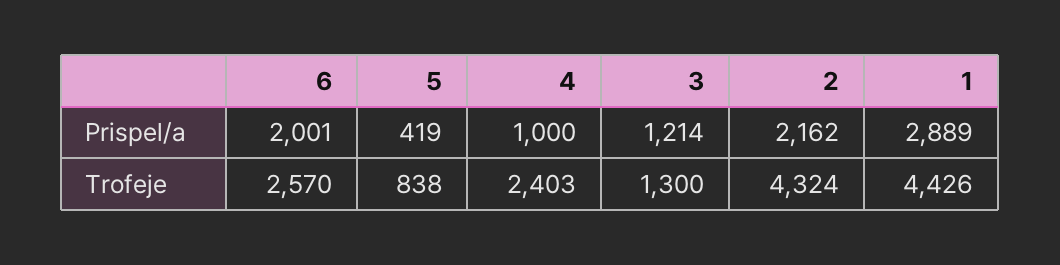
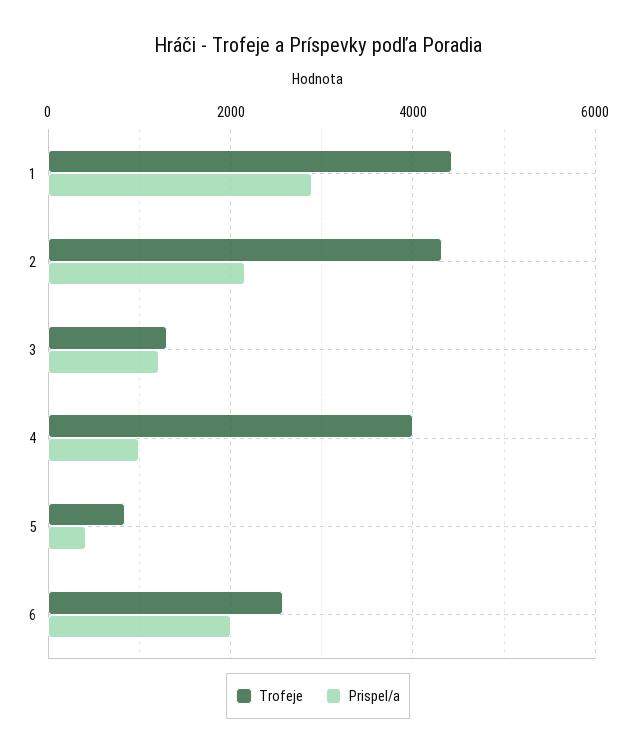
  {
    "Prispel/a": {
      "6": 2001,
      "5": 419,
      "4": 1000,
      "3": 1214,
      "2": 2162,
      "1": 2889
    },
    "Trofeje": {
      "6": 2570,
      "5": 838,
-     "4": 2403,
+     "4": 4000,
      "3": 1300,
      "2": 4324,
      "1": 4426
    }
  }

